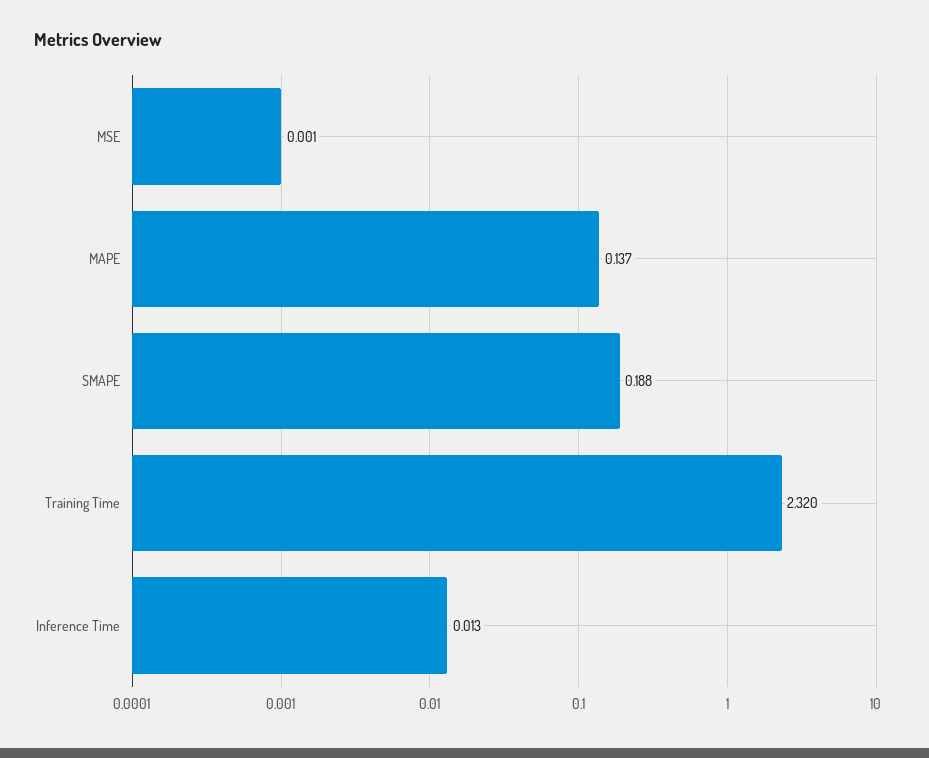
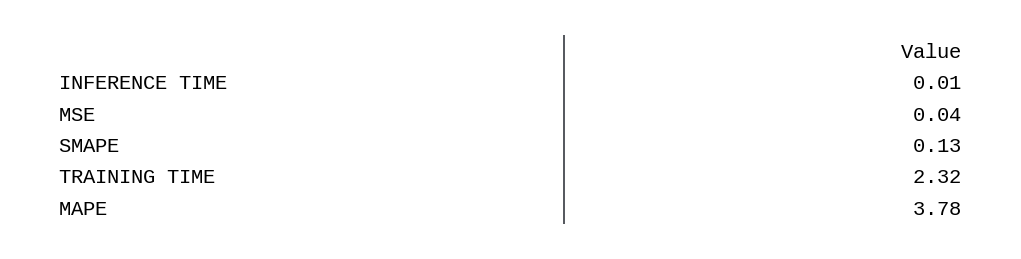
  {
-   "MSE": 0.001,
+   "MSE": 0.04,
-   "MAPE": 0.137,
+   "MAPE": 3.78,
-   "SMAPE": 0.188,
+   "SMAPE": 0.13,
    "Training Time": 2.32,
    "Inference Time": 0.013
  }

